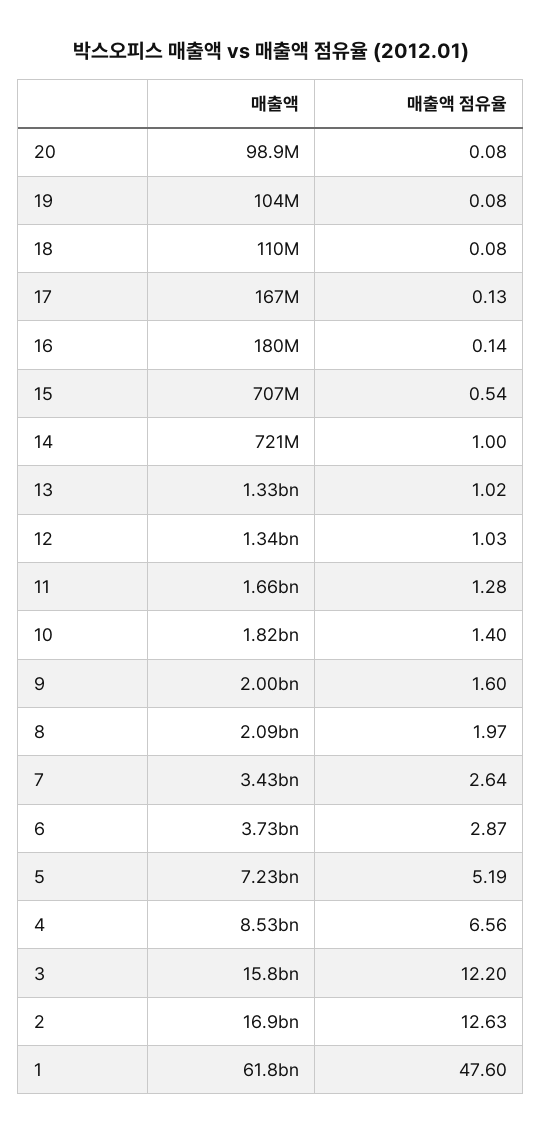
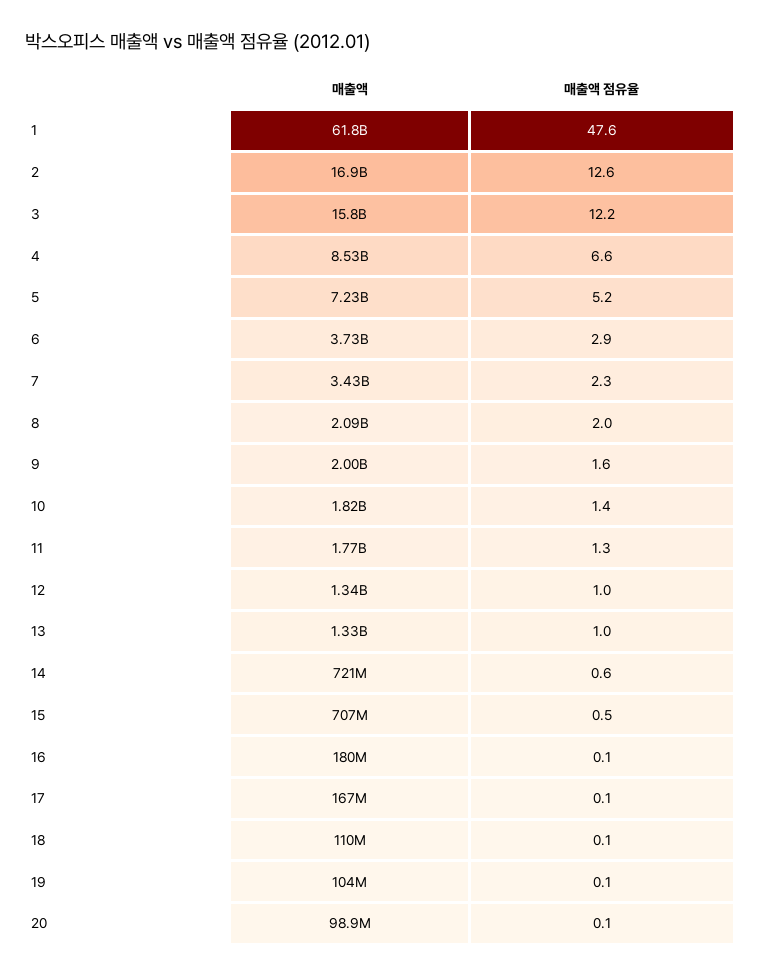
  {
    "매출액": {
      "20": 98900000,
      "19": 104000000,
      "18": 110000000,
      "17": 167000000,
      "16": 180000000,
      "15": 707000000,
      "14": 721000000,
      "13": 1330000000,
      "12": 1340000000,
-     "11": 1660000000,
+     "11": 1770000000,
      "10": 1820000000,
      "9": 2000000000,
      "8": 2090000000,
      "7": 3430000000,
      "6": 3730000000,
      "5": 7230000000,
      "4": 8530000000,
      "3": 15800000000,
      "2": 16900000000,
      "1": 61800000000
    },
    "매출액 점유율": {
      "20": 0.08,
      "19": 0.08,
      "18": 0.08,
      "17": 0.13,
      "16": 0.14,
      "15": 0.54,
-     "14": 1,
+     "14": 0.6,
      "13": 1.02,
      "12": 1.03,
      "11": 1.28,
      "10": 1.4,
      "9": 1.6,
      "8": 1.97,
-     "7": 2.64,
+     "7": 2.3,
      "6": 2.87,
      "5": 5.19,
      "4": 6.56,
      "3": 12.2,
      "2": 12.63,
      "1": 47.6
    }
  }

